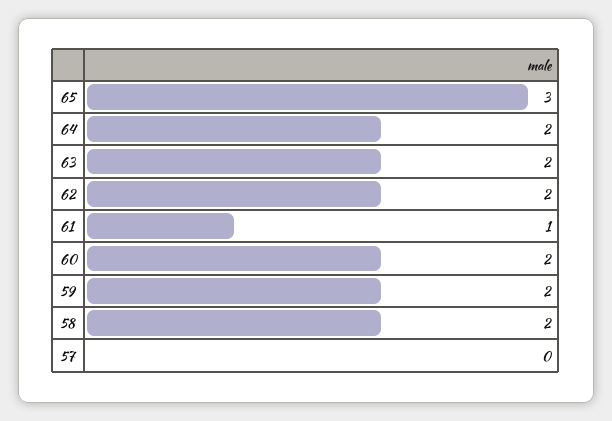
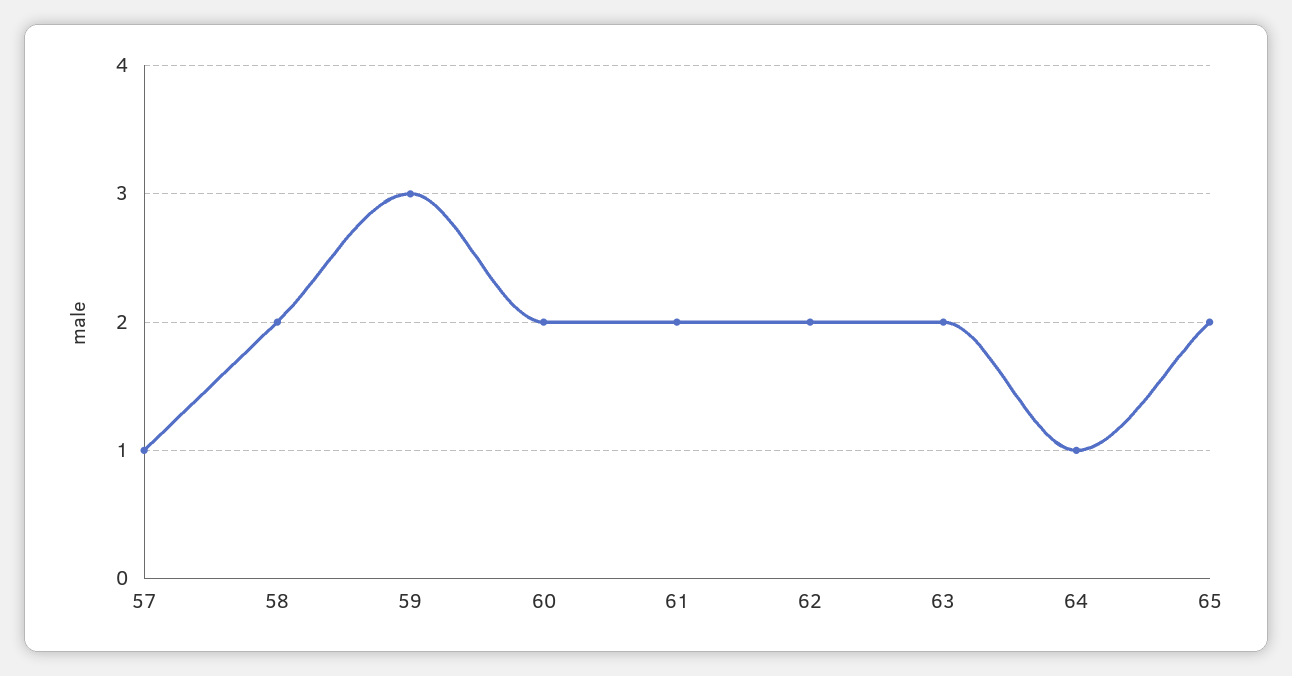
  {
-   "65": 3,
+   "65": 2,
-   "64": 2,
+   "64": 1,
    "63": 2,
    "62": 2,
-   "61": 1,
+   "61": 2,
    "60": 2,
-   "59": 2,
+   "59": 3,
    "58": 2,
-   "57": 0
+   "57": 1
  }

